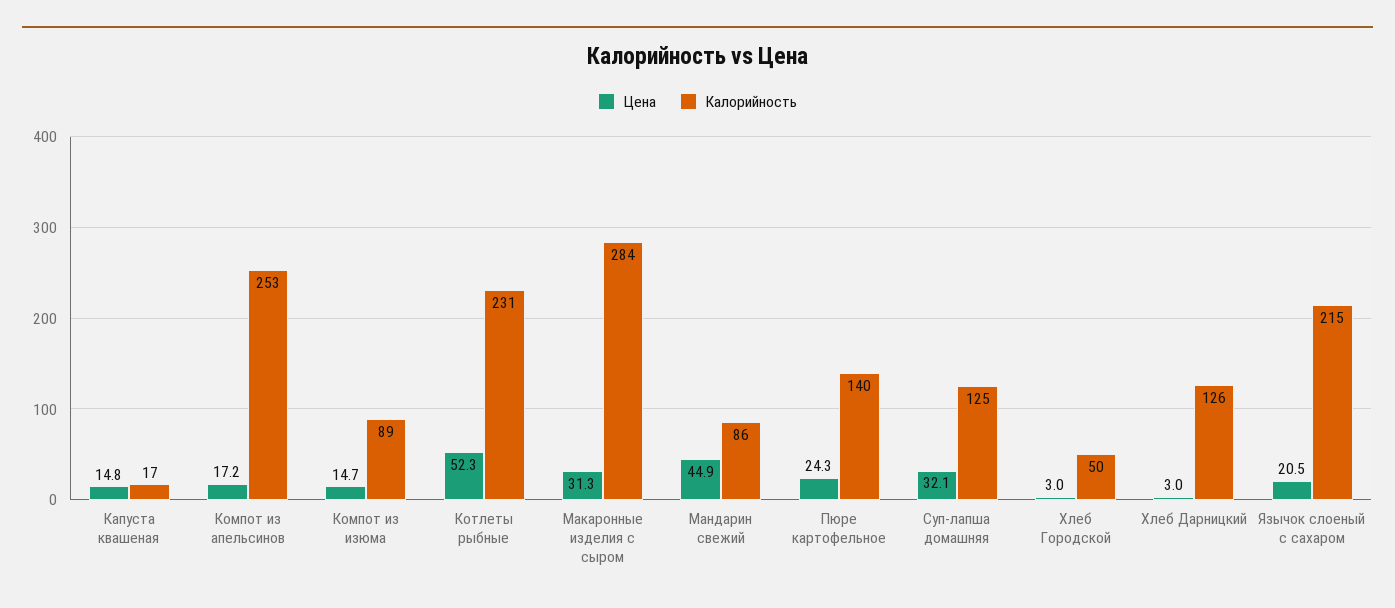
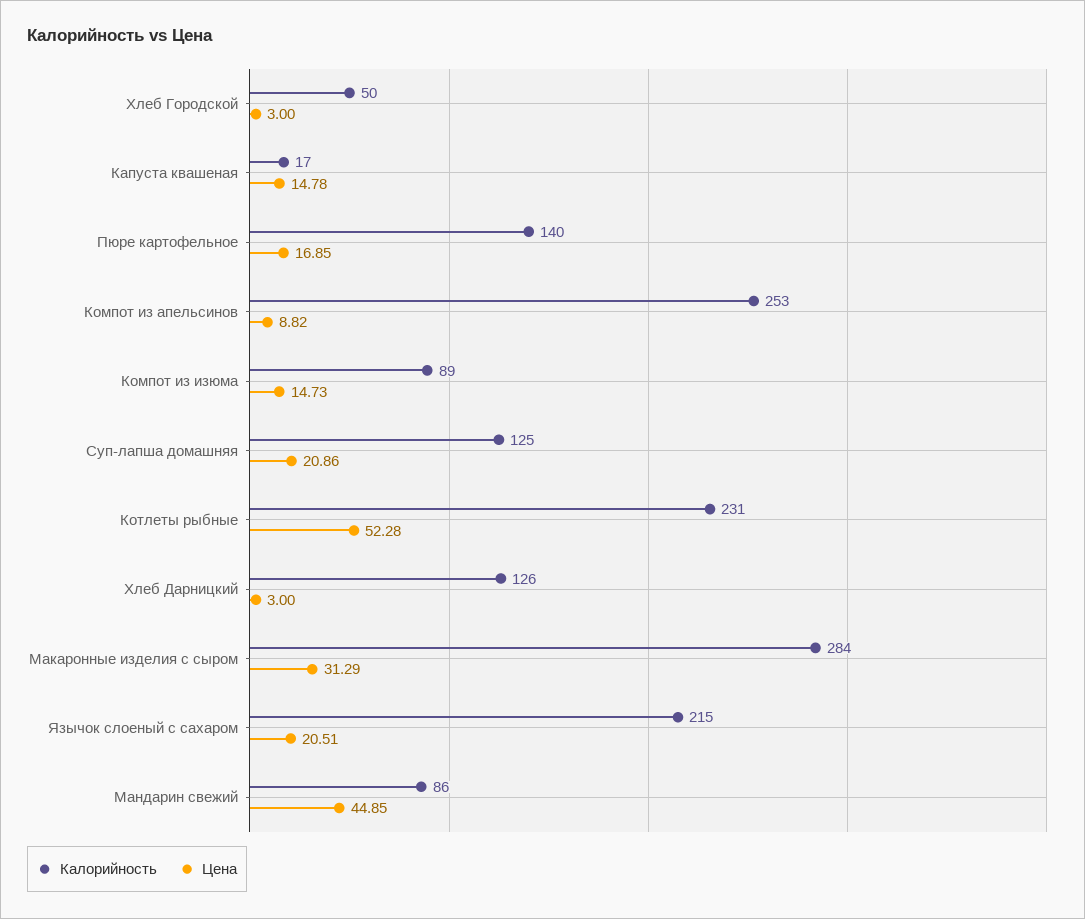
  {
    "Цена": {
      "Капуста квашеная": 14.78,
-     "Компот из апельсинов": 17.2,
+     "Компот из апельсинов": 8.82,
      "Компот из изюма": 14.73,
      "Котлеты рыбные": 52.28,
      "Макаронные изделия с сыром": 31.29,
      "Мандарин свежий": 44.85,
-     "Пюре картофельное": 24.3,
+     "Пюре картофельное": 16.85,
-     "Суп-лапша домашняя": 32.1,
+     "Суп-лапша домашняя": 20.86,
      "Хлеб Городской": 3,
      "Хлеб Дарницкий": 3,
      "Язычок слоеный с сахаром": 20.51
    },
    "Калорийность": {
      "Капуста квашеная": 17,
      "Компот из апельсинов": 253,
      "Компот из изюма": 89,
      "Котлеты рыбные": 231,
      "Макаронные изделия с сыром": 284,
      "Мандарин свежий": 86,
      "Пюре картофельное": 140,
      "Суп-лапша домашняя": 125,
      "Хлеб Городской": 50,
      "Хлеб Дарницкий": 126,
      "Язычок слоеный с сахаром": 215
    }
  }

